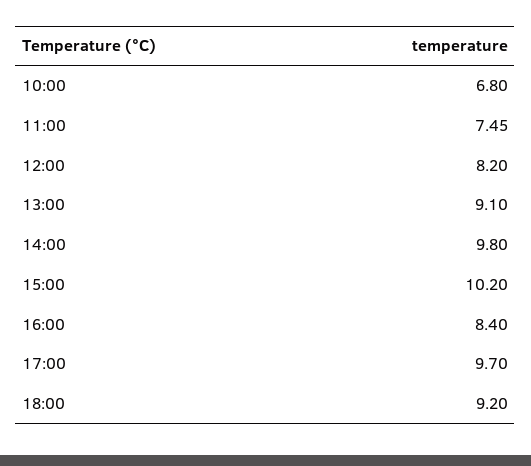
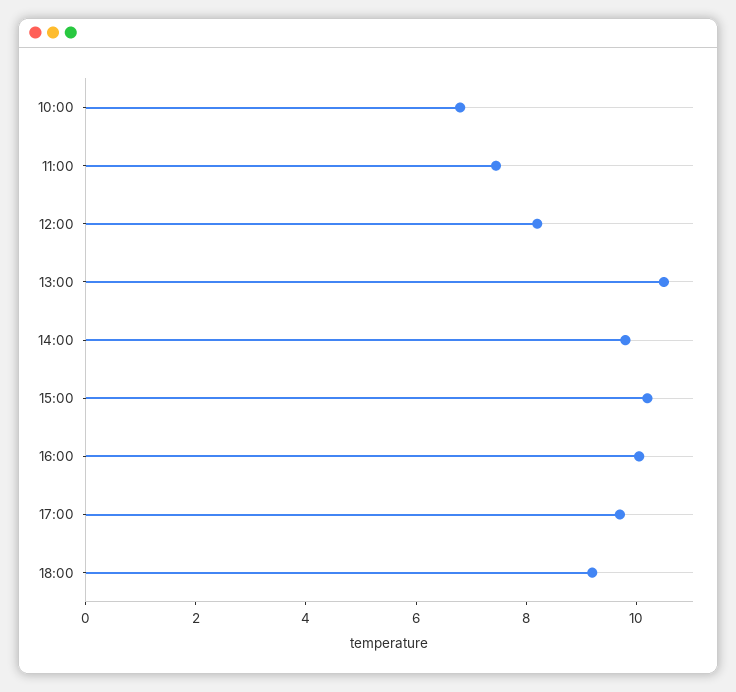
  {
    "10:00": 6.8,
    "11:00": 7.45,
    "12:00": 8.2,
-   "13:00": 9.1,
+   "13:00": 10.5,
    "14:00": 9.8,
    "15:00": 10.2,
-   "16:00": 8.4,
+   "16:00": 10,
    "17:00": 9.7,
    "18:00": 9.2
  }

